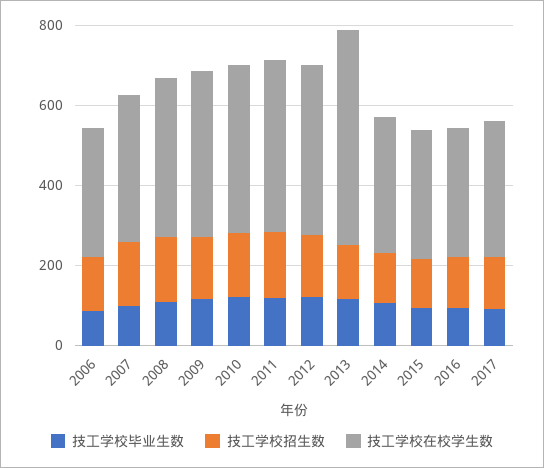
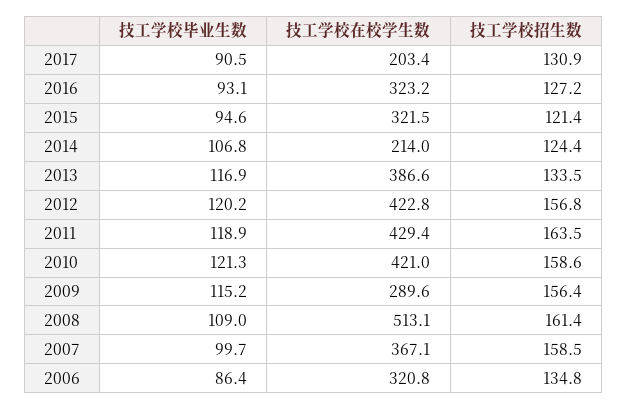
  {
    "技工学校毕业生数": {
      "2006": 86.4,
      "2007": 99.7,
      "2008": 109,
      "2009": 115.2,
      "2010": 121.3,
      "2011": 118.9,
      "2012": 120.2,
      "2013": 116.9,
      "2014": 106.8,
      "2015": 94.6,
      "2016": 93.1,
      "2017": 90.5
    },
    "技工学校招生数": {
      "2006": 134.8,
      "2007": 158.5,
      "2008": 161.4,
      "2009": 156.4,
      "2010": 158.6,
      "2011": 163.5,
      "2012": 156.8,
      "2013": 133.5,
      "2014": 124.4,
      "2015": 121.4,
      "2016": 127.2,
      "2017": 130.9
    },
    "技工学校在校学生数": {
      "2006": 320.8,
      "2007": 367.1,
-     "2008": 400,
+     "2008": 513.1,
-     "2009": 400,
+     "2009": 289.6,
      "2010": 421,
      "2011": 429.4,
      "2012": 422.8,
-     "2013": 550,
+     "2013": 386.6,
-     "2014": 350,
+     "2014": 214,
      "2015": 321.5,
      "2016": 323.2,
-     "2017": 350
+     "2017": 203.4
    }
  }

